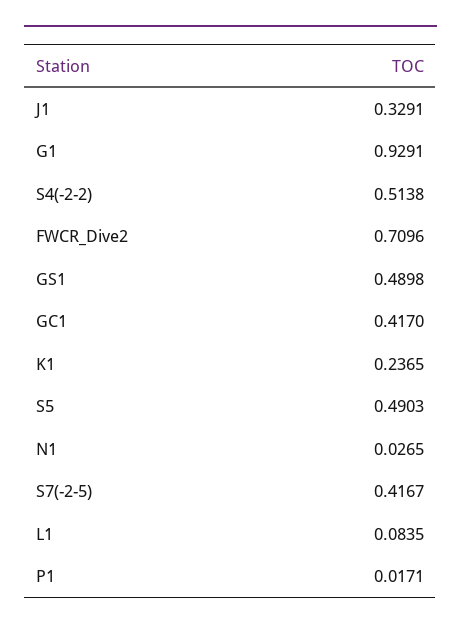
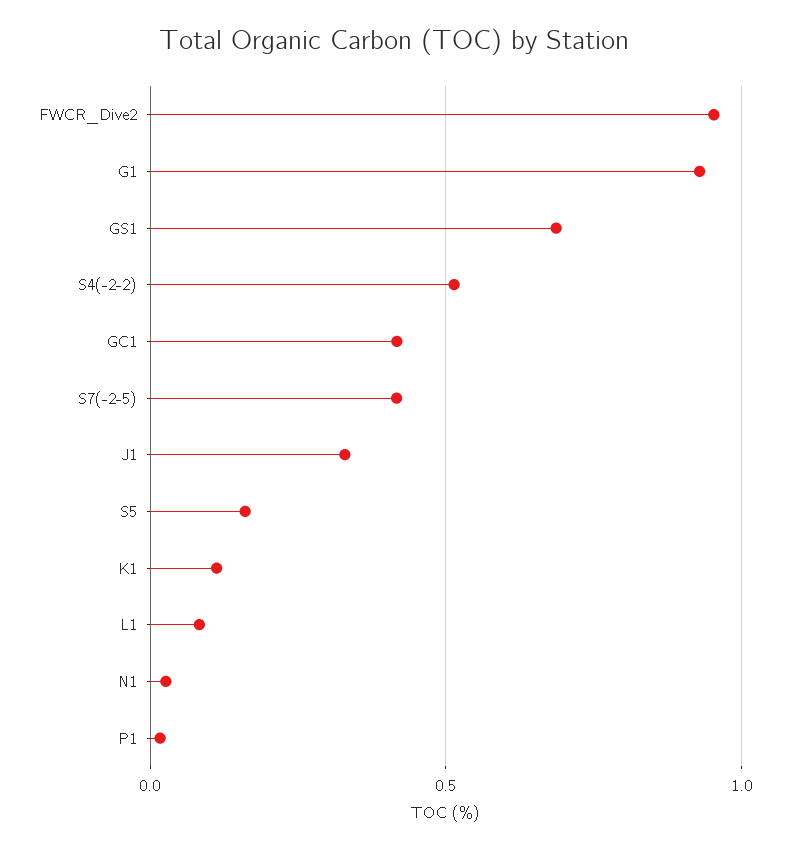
  {
    "J1": 0.3291,
    "G1": 0.9291,
    "S4(-2-2)": 0.5138,
-   "FWCR_Dive2": 0.7096,
+   "FWCR_Dive2": 0.95,
-   "GS1": 0.4898,
+   "GS1": 0.7,
    "GC1": 0.417,
-   "K1": 0.2365,
+   "K1": 0.1,
-   "S5": 0.4903,
+   "S5": 0.15,
    "N1": 0.0265,
    "S7(-2-5)": 0.4167,
    "L1": 0.0835,
    "P1": 0.0171
  }

